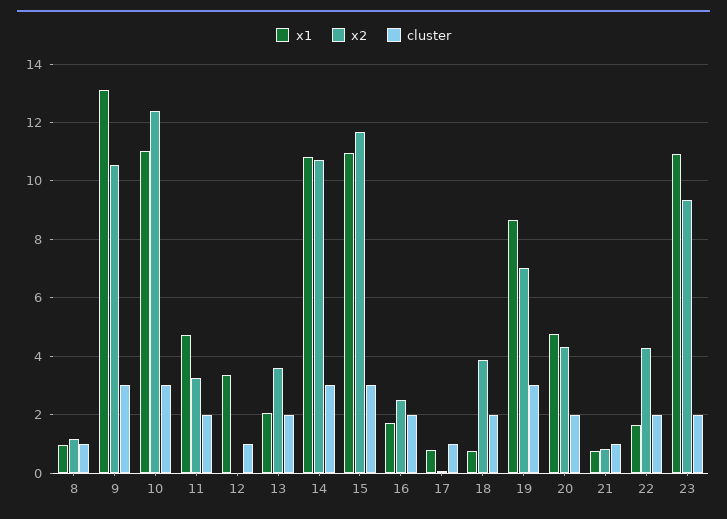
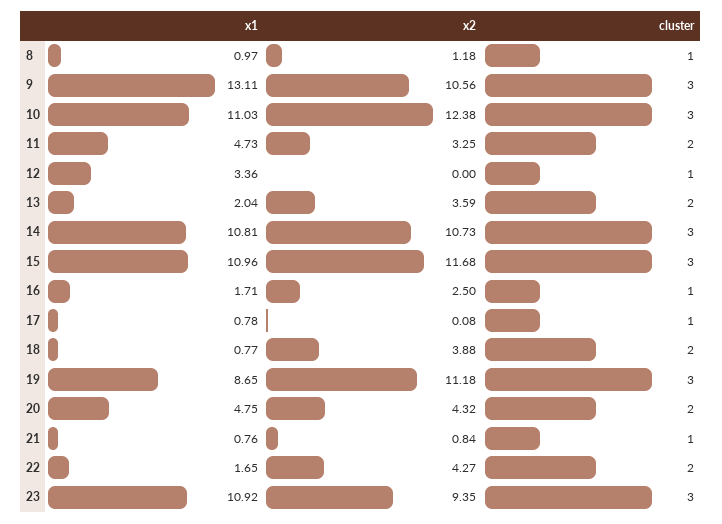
  {
    "x1": {
      "8": 0.97,
      "9": 13.11,
      "10": 11.03,
      "11": 4.73,
      "12": 3.36,
      "13": 2.04,
      "14": 10.81,
      "15": 10.96,
      "16": 1.71,
      "17": 0.78,
      "18": 0.77,
      "19": 8.65,
      "20": 4.75,
      "21": 0.76,
      "22": 1.65,
      "23": 10.92
    },
    "x2": {
      "8": 1.18,
      "9": 10.56,
      "10": 12.38,
      "11": 3.25,
      "12": 0,
      "13": 3.59,
      "14": 10.73,
      "15": 11.68,
      "16": 2.5,
      "17": 0.08,
      "18": 3.88,
-     "19": 7,
+     "19": 11.18,
      "20": 4.32,
      "21": 0.84,
      "22": 4.27,
      "23": 9.35
    },
    "cluster": {
      "8": 1,
      "9": 3,
      "10": 3,
      "11": 2,
      "12": 1,
      "13": 2,
      "14": 3,
      "15": 3,
-     "16": 2,
+     "16": 1,
      "17": 1,
      "18": 2,
      "19": 3,
      "20": 2,
      "21": 1,
      "22": 2,
-     "23": 2
+     "23": 3
    }
  }

